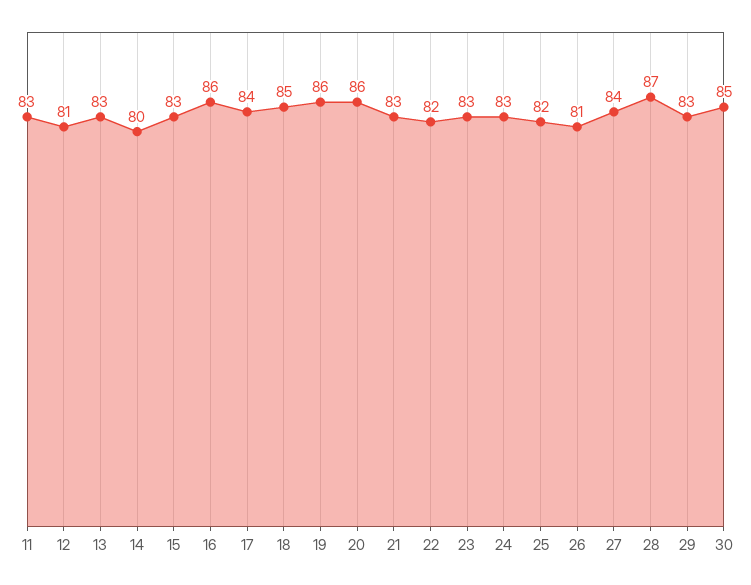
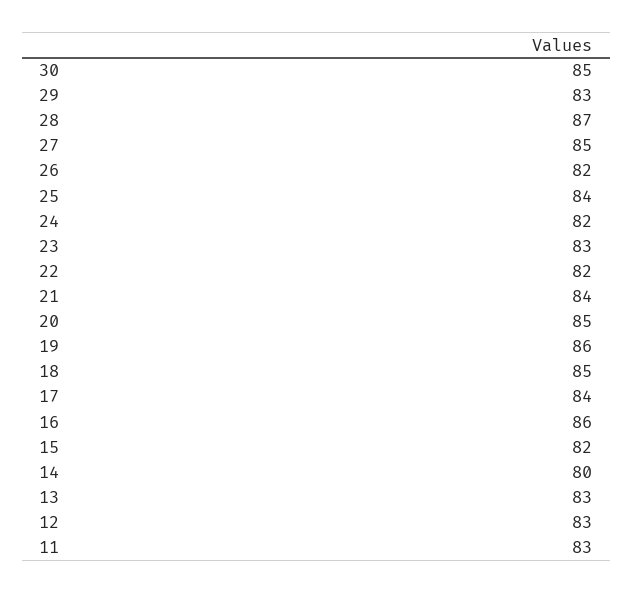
  {
    "11": 83,
-   "12": 81,
+   "12": 83,
    "13": 83,
    "14": 80,
-   "15": 83,
+   "15": 82,
    "16": 86,
    "17": 84,
    "18": 85,
    "19": 86,
-   "20": 86,
+   "20": 85,
-   "21": 83,
+   "21": 84,
    "22": 82,
    "23": 83,
-   "24": 83,
+   "24": 82,
-   "25": 82,
+   "25": 84,
-   "26": 81,
+   "26": 82,
-   "27": 84,
+   "27": 85,
    "28": 87,
    "29": 83,
    "30": 85
  }

